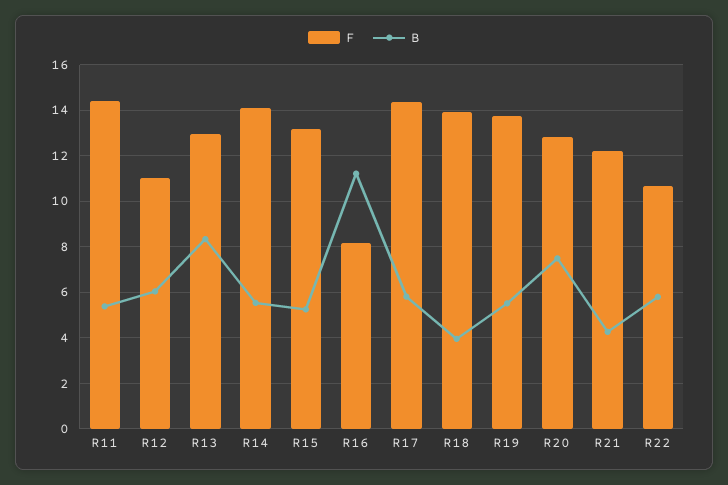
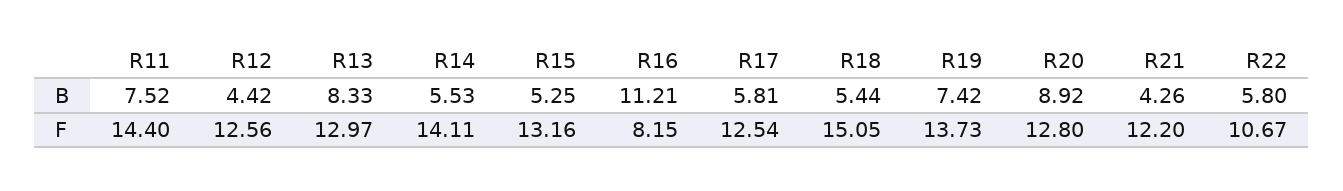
  {
    "F": {
      "R11": 14.4,
-     "R12": 11,
+     "R12": 12.56,
      "R13": 12.97,
      "R14": 14.11,
      "R15": 13.16,
      "R16": 8.15,
-     "R17": 14.5,
+     "R17": 12.54,
-     "R18": 14,
+     "R18": 15.05,
      "R19": 13.73,
      "R20": 12.8,
      "R21": 12.2,
      "R22": 10.67
    },
    "B": {
-     "R11": 5.5,
+     "R11": 7.52,
-     "R12": 6,
+     "R12": 4.42,
      "R13": 8.33,
      "R14": 5.53,
      "R15": 5.25,
      "R16": 11.21,
      "R17": 5.81,
-     "R18": 4,
+     "R18": 5.44,
-     "R19": 5.5,
+     "R19": 7.42,
-     "R20": 7.5,
+     "R20": 8.92,
      "R21": 4.26,
      "R22": 5.8
    }
  }

